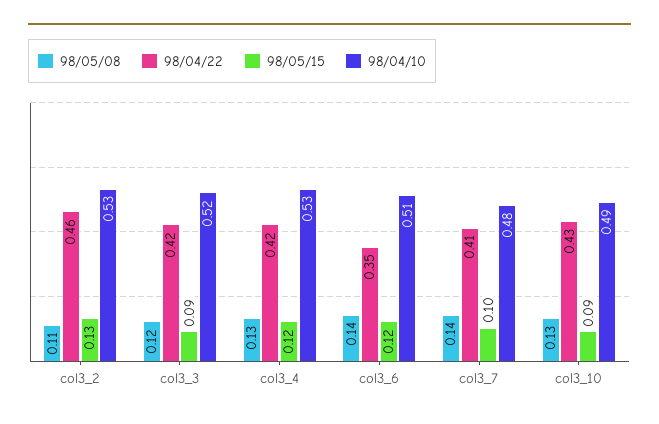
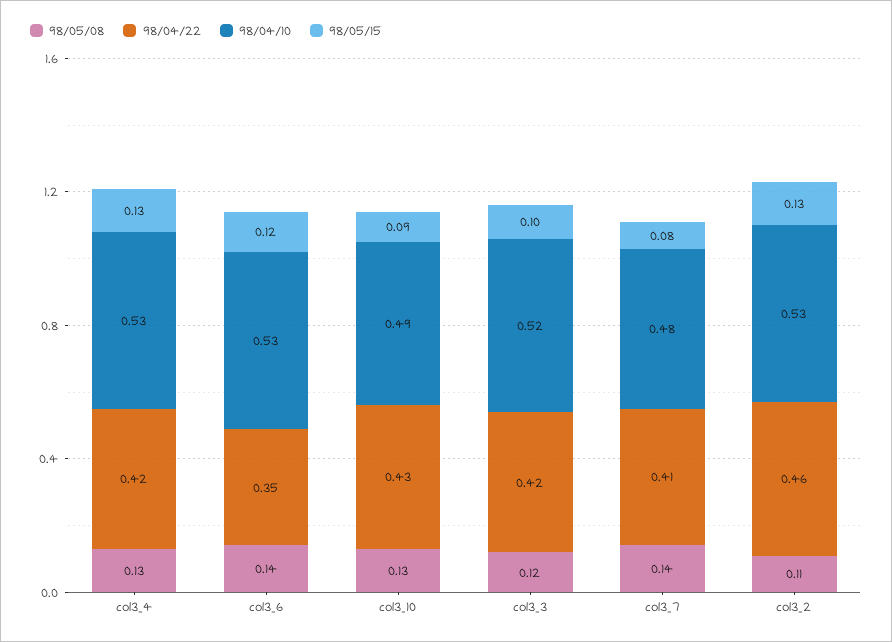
  {
    "98/05/08": {
      "col3_2": 0.11,
      "col3_3": 0.12,
      "col3_4": 0.13,
      "col3_6": 0.14,
      "col3_7": 0.14,
      "col3_10": 0.13
    },
    "98/04/22": {
      "col3_2": 0.46,
      "col3_3": 0.42,
      "col3_4": 0.42,
      "col3_6": 0.35,
      "col3_7": 0.41,
      "col3_10": 0.43
    },
    "98/05/15": {
      "col3_2": 0.13,
-     "col3_3": 0.09,
+     "col3_3": 0.1,
-     "col3_4": 0.12,
+     "col3_4": 0.13,
      "col3_6": 0.12,
-     "col3_7": 0.1,
+     "col3_7": 0.08,
      "col3_10": 0.09
    },
    "98/04/10": {
      "col3_2": 0.53,
      "col3_3": 0.52,
      "col3_4": 0.53,
-     "col3_6": 0.51,
+     "col3_6": 0.53,
      "col3_7": 0.48,
      "col3_10": 0.49
    }
  }

